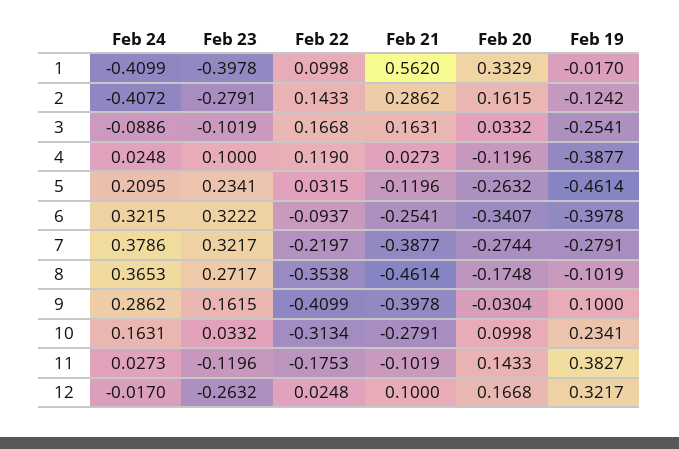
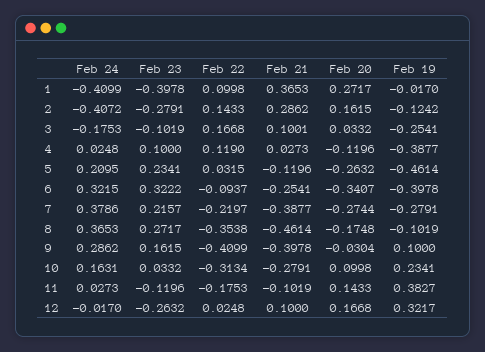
  {
    "Feb 24": {
      "1": -0.4099,
      "2": -0.4072,
-     "3": -0.0886,
+     "3": -0.1753,
      "4": 0.0248,
      "5": 0.2095,
      "6": 0.3215,
      "7": 0.3786,
      "8": 0.3653,
      "9": 0.2862,
      "10": 0.1631,
      "11": 0.0273,
      "12": -0.017
    },
    "Feb 23": {
      "1": -0.3978,
      "2": -0.2791,
      "3": -0.1019,
      "4": 0.1,
      "5": 0.2341,
      "6": 0.3222,
-     "7": 0.3217,
+     "7": 0.2157,
      "8": 0.2717,
      "9": 0.1615,
      "10": 0.0332,
      "11": -0.1196,
      "12": -0.2632
    },
    "Feb 22": {
      "1": 0.0998,
      "2": 0.1433,
      "3": 0.1668,
      "4": 0.119,
      "5": 0.0315,
      "6": -0.0937,
      "7": -0.2197,
      "8": -0.3538,
      "9": -0.4099,
      "10": -0.3134,
      "11": -0.1753,
      "12": 0.0248
    },
    "Feb 21": {
-     "1": 0.562,
+     "1": 0.3653,
      "2": 0.2862,
-     "3": 0.1631,
+     "3": 0.1001,
      "4": 0.0273,
      "5": -0.1196,
      "6": -0.2541,
      "7": -0.3877,
      "8": -0.4614,
      "9": -0.3978,
      "10": -0.2791,
      "11": -0.1019,
      "12": 0.1
    },
    "Feb 20": {
-     "1": 0.3329,
+     "1": 0.2717,
      "2": 0.1615,
      "3": 0.0332,
      "4": -0.1196,
      "5": -0.2632,
      "6": -0.3407,
      "7": -0.2744,
      "8": -0.1748,
      "9": -0.0304,
      "10": 0.0998,
      "11": 0.1433,
      "12": 0.1668
    },
    "Feb 19": {
      "1": -0.017,
      "2": -0.1242,
      "3": -0.2541,
      "4": -0.3877,
      "5": -0.4614,
      "6": -0.3978,
      "7": -0.2791,
      "8": -0.1019,
      "9": 0.1,
      "10": 0.2341,
      "11": 0.3827,
      "12": 0.3217
    }
  }

